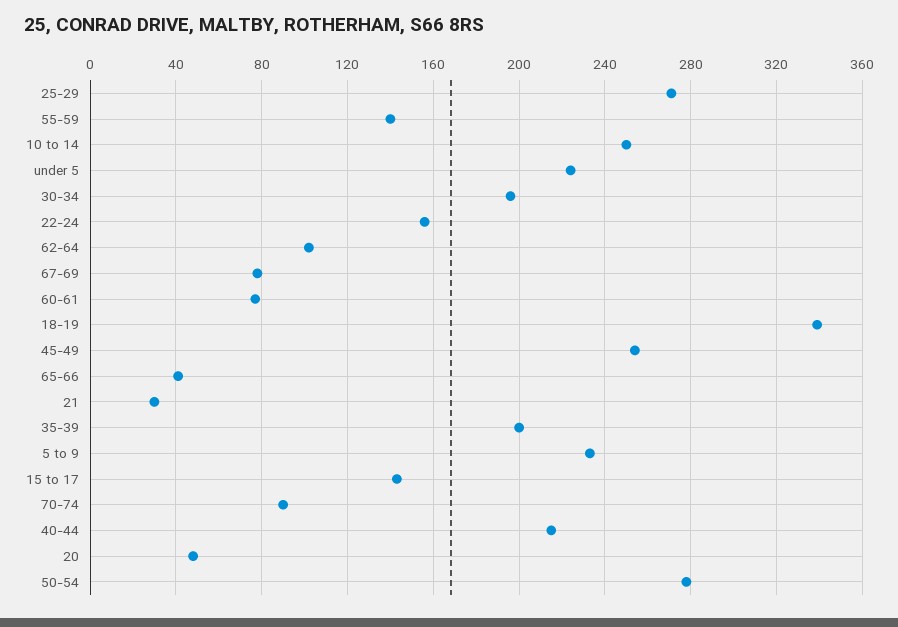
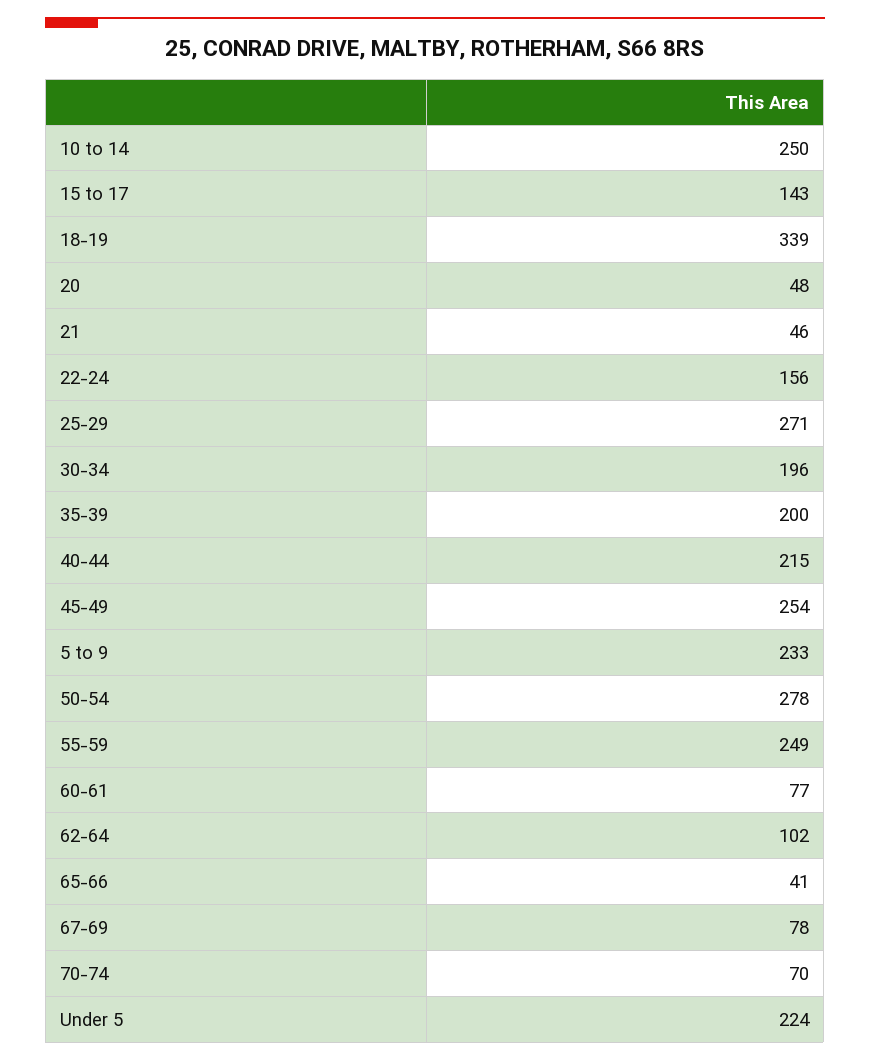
  {
    "25-29": 271,
-   "55-59": 140,
+   "55-59": 249,
    "10 to 14": 250,
    "under 5": 224,
    "30-34": 196,
    "22-24": 156,
    "62-64": 102,
    "67-69": 78,
    "60-61": 77,
    "18-19": 339,
    "45-49": 254,
    "65-66": 41,
-   "21": 30,
+   "21": 46,
    "35-39": 200,
    "5 to 9": 233,
    "15 to 17": 143,
-   "70-74": 90,
+   "70-74": 70,
    "40-44": 215,
    "20": 48,
    "50-54": 278
  }

